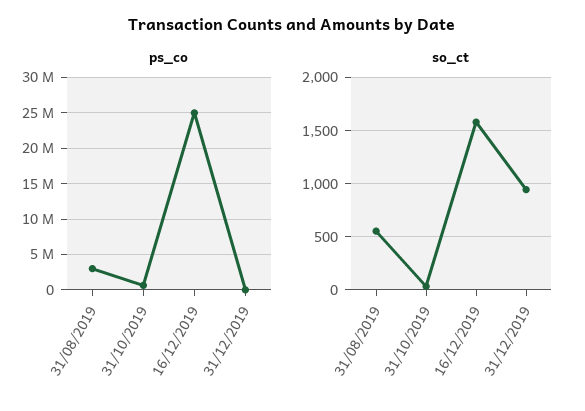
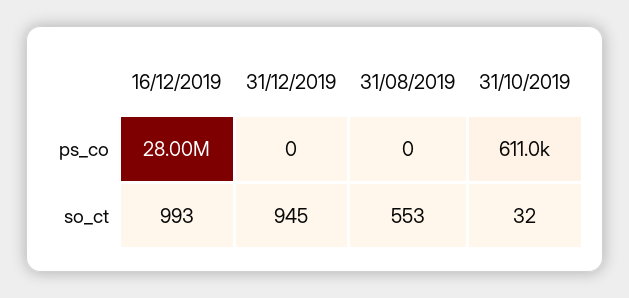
  {
    "ps_co": {
-     "31/08/2019": 3000000,
+     "31/08/2019": 0,
      "31/10/2019": 611000,
-     "16/12/2019": 25000000,
+     "16/12/2019": 28000000,
      "31/12/2019": 0
    },
    "so_ct": {
      "31/08/2019": 553,
      "31/10/2019": 32,
-     "16/12/2019": 1600,
+     "16/12/2019": 993,
      "31/12/2019": 945
    }
  }

